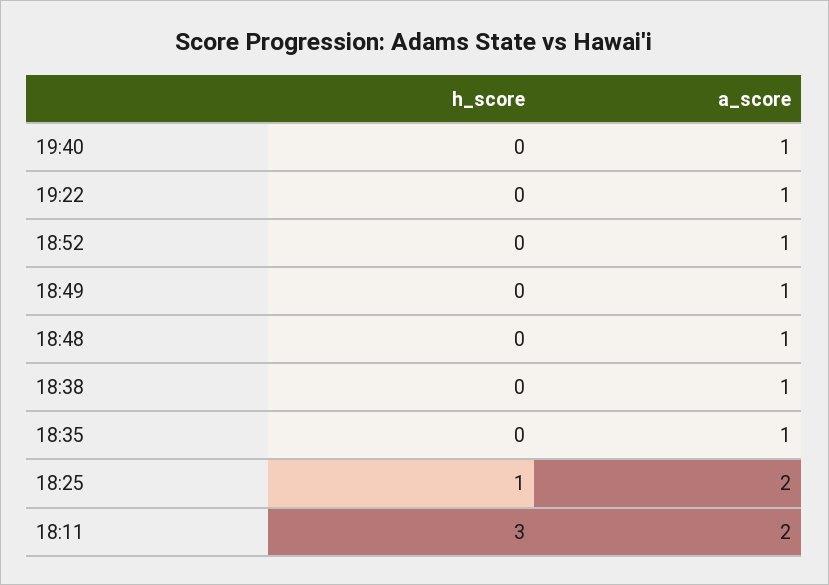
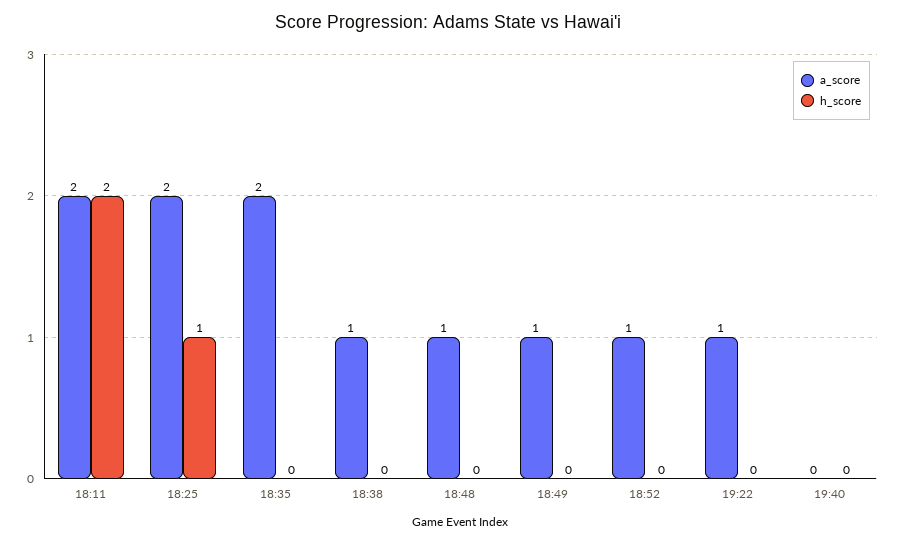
  {
    "h_score": {
      "19:40": 0,
      "19:22": 0,
      "18:52": 0,
      "18:49": 0,
      "18:48": 0,
      "18:38": 0,
      "18:35": 0,
      "18:25": 1,
-     "18:11": 3
+     "18:11": 2
    },
    "a_score": {
-     "19:40": 1,
+     "19:40": 0,
      "19:22": 1,
      "18:52": 1,
      "18:49": 1,
      "18:48": 1,
      "18:38": 1,
-     "18:35": 1,
+     "18:35": 2,
      "18:25": 2,
      "18:11": 2
    }
  }

